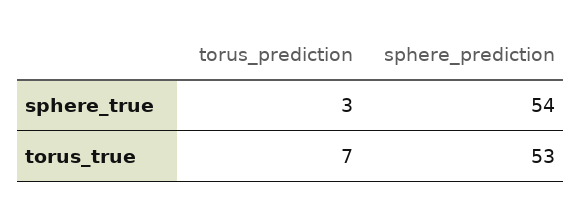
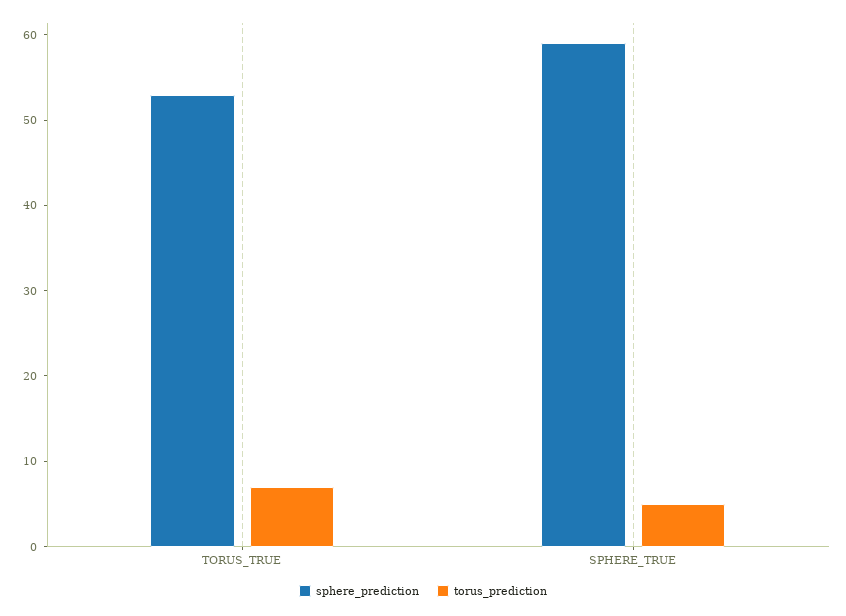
  {
    "torus_prediction": {
-     "sphere_true": 3,
+     "sphere_true": 5,
      "torus_true": 7
    },
    "sphere_prediction": {
-     "sphere_true": 54,
+     "sphere_true": 59,
      "torus_true": 53
    }
  }

